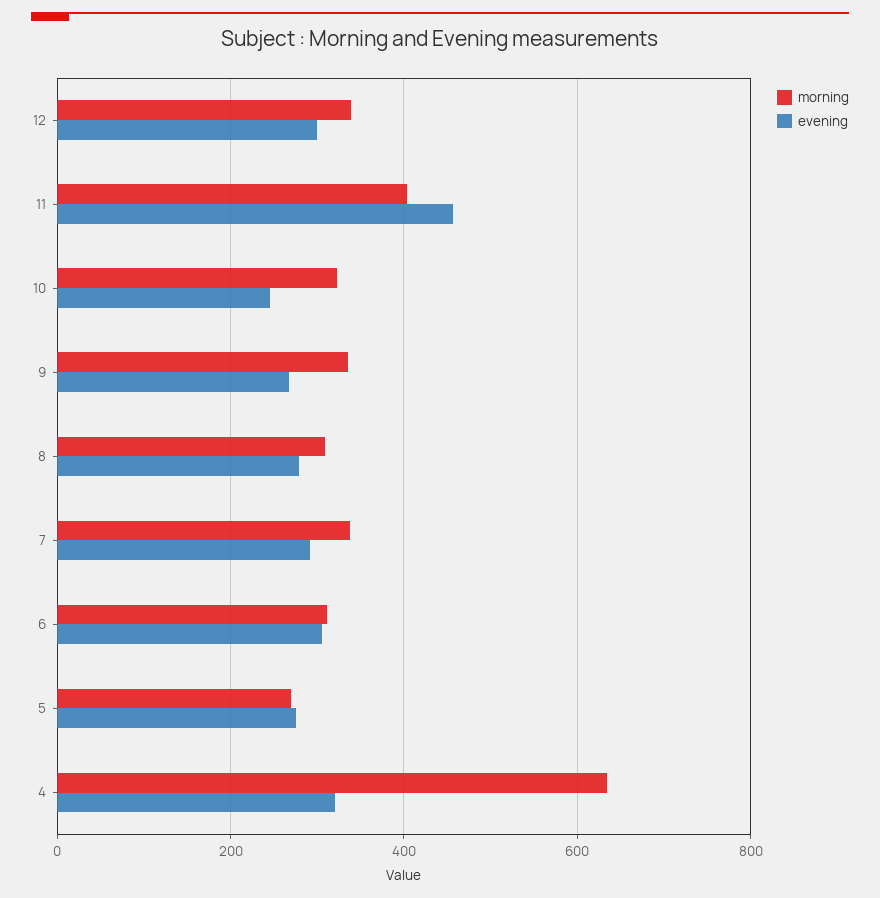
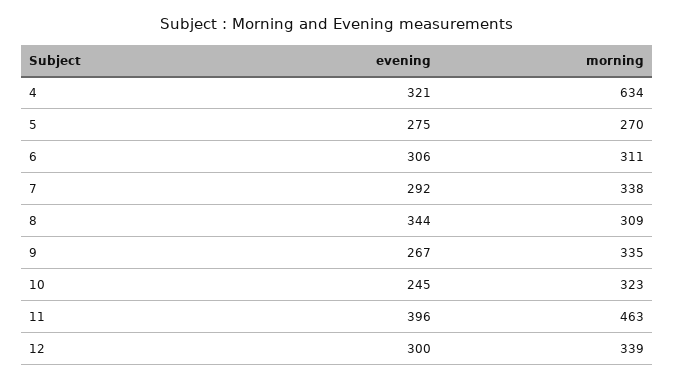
  {
    "morning": {
      "12": 339,
-     "11": 400,
+     "11": 463,
      "10": 323,
      "9": 335,
      "8": 309,
      "7": 338,
      "6": 311,
      "5": 270,
      "4": 634
    },
    "evening": {
      "12": 300,
-     "11": 460,
+     "11": 396,
      "10": 245,
      "9": 267,
-     "8": 280,
+     "8": 344,
      "7": 292,
      "6": 306,
      "5": 275,
      "4": 321
    }
  }

